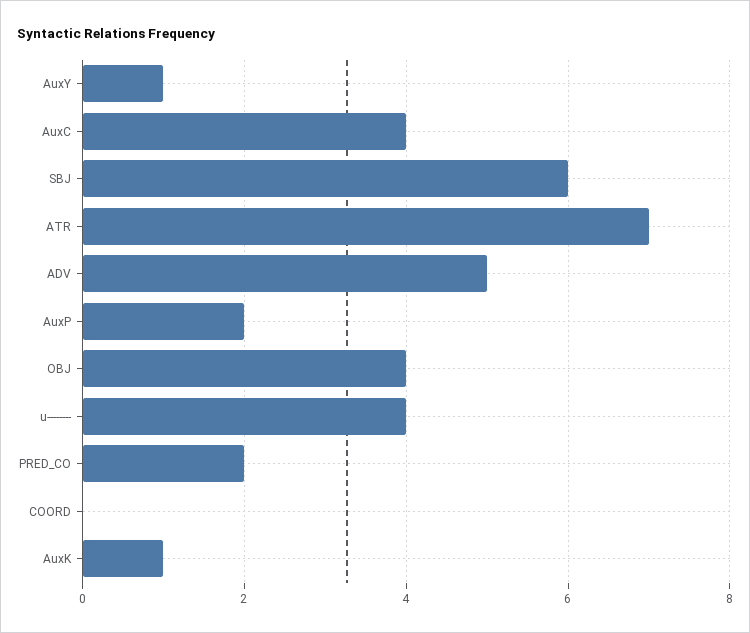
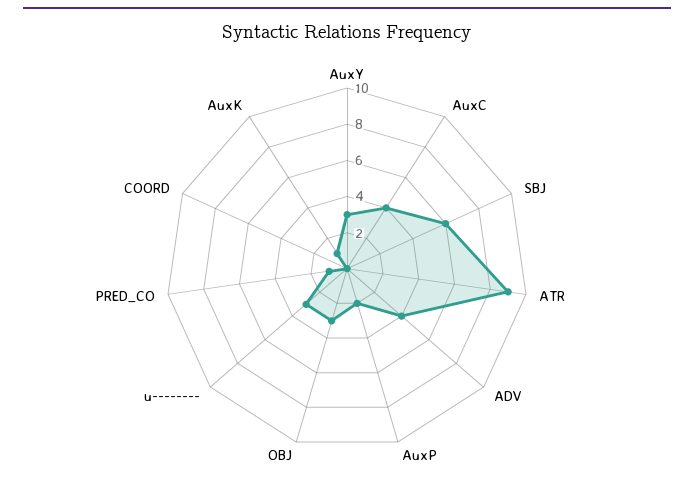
  {
-   "AuxY": 1,
+   "AuxY": 3,
    "AuxC": 4,
    "SBJ": 6,
-   "ATR": 7,
+   "ATR": 9,
-   "ADV": 5,
+   "ADV": 4,
    "AuxP": 2,
-   "OBJ": 4,
+   "OBJ": 3,
-   "u--------": 4,
+   "u--------": 3,
-   "PRED_CO": 2,
+   "PRED_CO": 1,
    "COORD": 0,
    "AuxK": 1
  }

